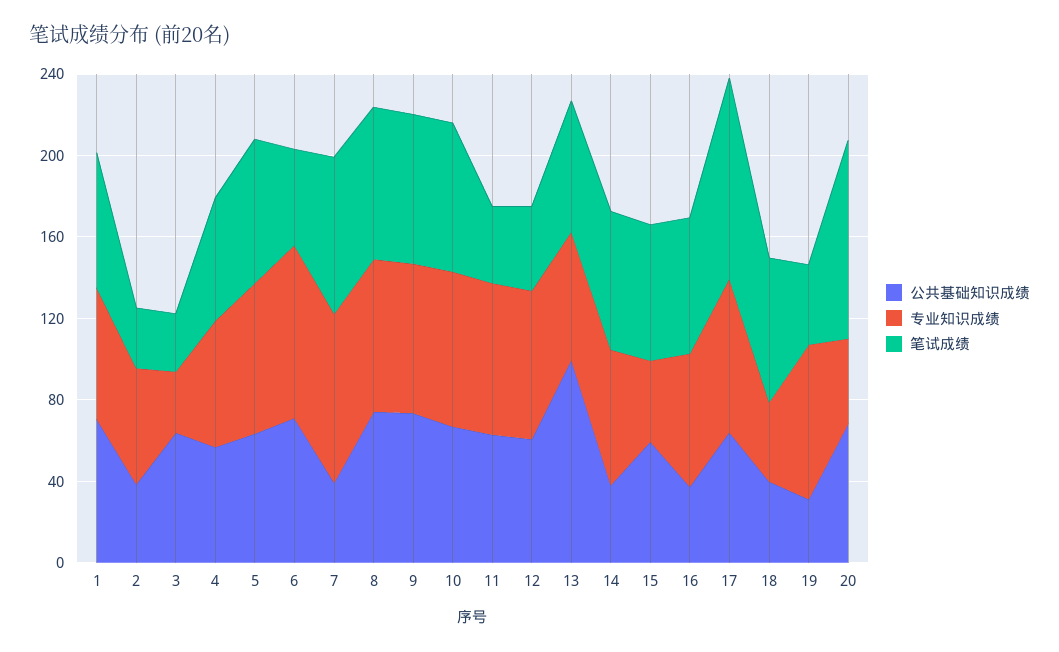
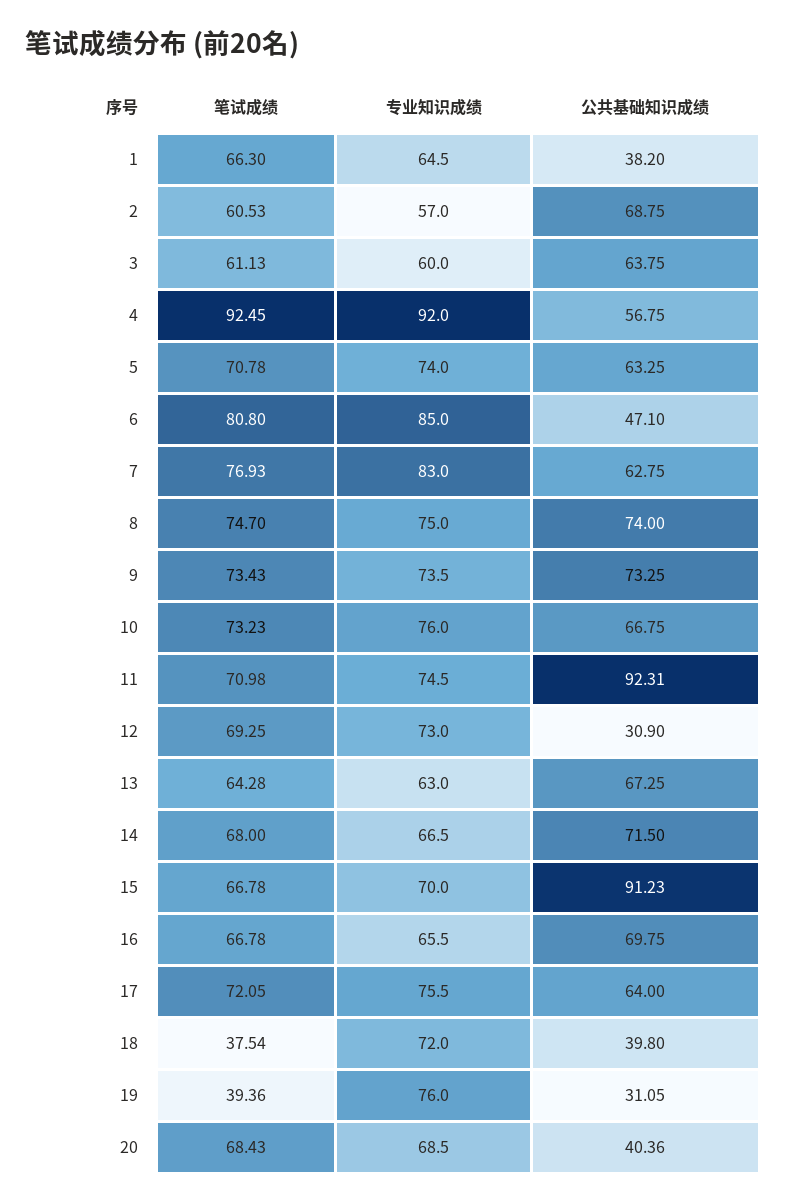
  {
    "公共基础知识成绩": {
-     "1": 70,
+     "1": 38.2,
-     "2": 40,
+     "2": 68.75,
      "3": 63.75,
      "4": 56.75,
      "5": 63.25,
-     "6": 70,
+     "6": 47.1,
-     "7": 40,
+     "7": 62.75,
      "8": 74,
      "9": 73.25,
      "10": 66.75,
-     "11": 60,
+     "11": 92.31,
-     "12": 60,
+     "12": 30.9,
-     "13": 100,
+     "13": 67.25,
-     "14": 40,
+     "14": 71.5,
-     "15": 60,
+     "15": 91.23,
-     "16": 40,
+     "16": 69.75,
      "17": 64,
      "18": 39.8,
      "19": 31.05,
-     "20": 70
+     "20": 40.36
    },
    "专业知识成绩": {
      "1": 64.5,
      "2": 57,
-     "3": 30,
+     "3": 60,
-     "4": 60,
+     "4": 92,
      "5": 74,
      "6": 85,
      "7": 83,
      "8": 75,
      "9": 73.5,
      "10": 76,
      "11": 74.5,
      "12": 73,
      "13": 63,
      "14": 66.5,
-     "15": 40,
+     "15": 70,
      "16": 65.5,
      "17": 75.5,
-     "18": 40,
+     "18": 72,
      "19": 76,
-     "20": 40
+     "20": 68.5
    },
    "笔试成绩": {
      "1": 66.3,
-     "2": 30,
+     "2": 60.53,
-     "3": 30,
+     "3": 61.13,
-     "4": 60,
+     "4": 92.45,
      "5": 70.78,
-     "6": 50,
+     "6": 80.8,
      "7": 76.93,
      "8": 74.7,
      "9": 73.43,
      "10": 73.23,
-     "11": 40,
+     "11": 70.98,
-     "12": 40,
+     "12": 69.25,
      "13": 64.28,
      "14": 68,
      "15": 66.78,
      "16": 66.78,
-     "17": 100,
+     "17": 72.05,
-     "18": 70,
+     "18": 37.54,
      "19": 39.36,
-     "20": 100
+     "20": 68.43
    }
  }

